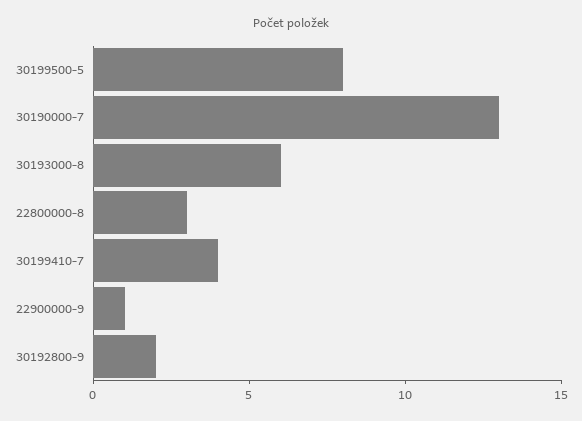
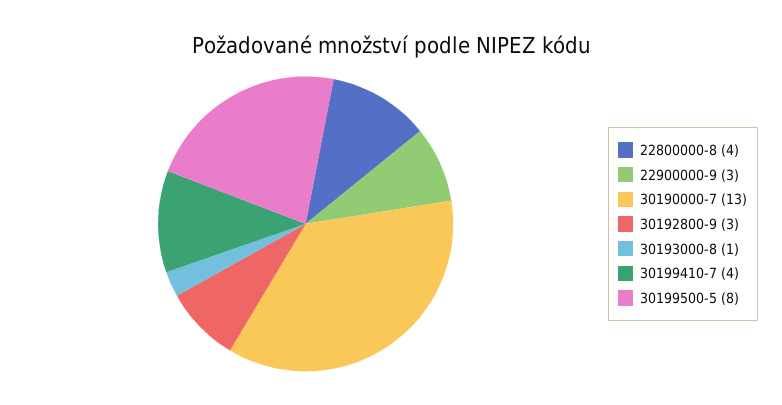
  {
    "30199500-5": 8,
    "30190000-7": 13,
-   "30193000-8": 6,
+   "30193000-8": 1,
-   "22800000-8": 3,
+   "22800000-8": 4,
    "30199410-7": 4,
-   "22900000-9": 1,
+   "22900000-9": 3,
-   "30192800-9": 2
+   "30192800-9": 3
  }

